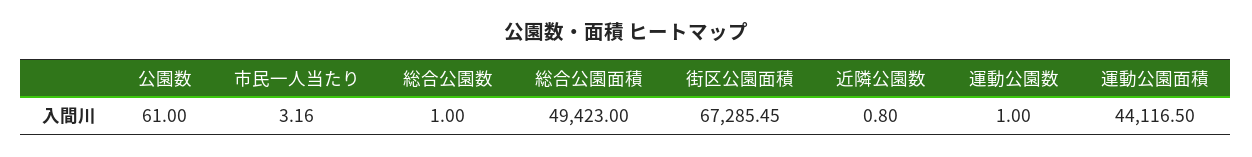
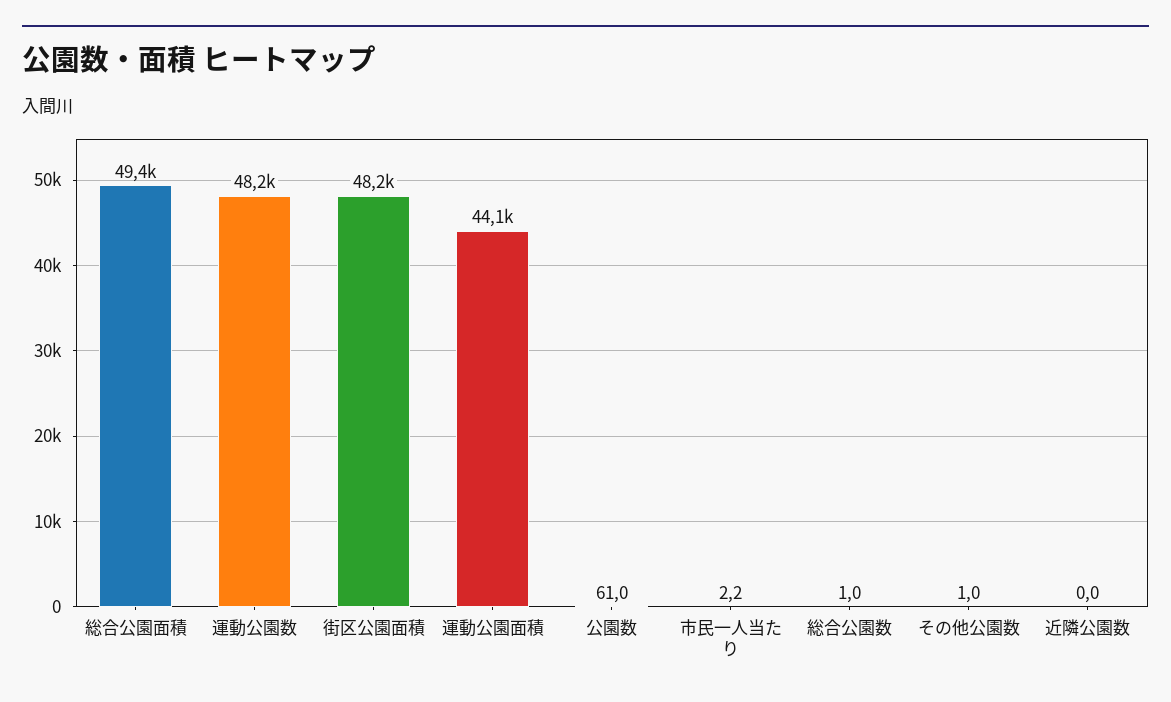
  {
    "公園数": 61,
-   "市民一人当たり": 3.16,
+   "市民一人当たり": 2.2,
    "総合公園数": 1,
    "総合公園面積": 49423,
-   "街区公園面積": 67285.45,
+   "街区公園面積": 48200,
-   "近隣公園数": 0.8,
+   "近隣公園数": 0,
-   "運動公園数": 1,
+   "運動公園数": 48200,
-   "運動公園面積": 44116.5
+   "運動公園面積": 44116.5,
+   "その他公園数": 1
  }

